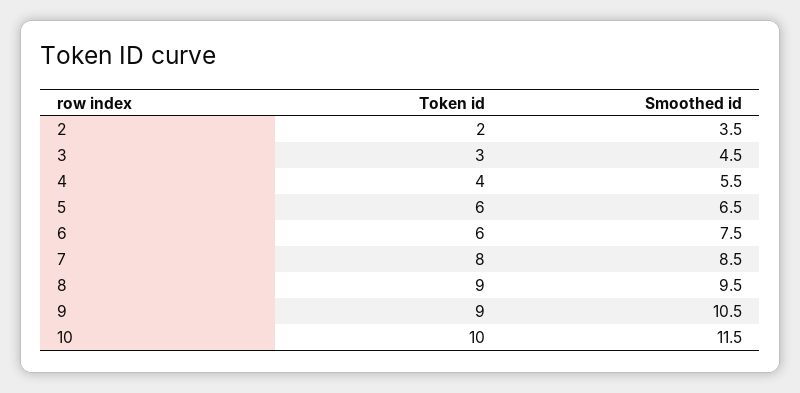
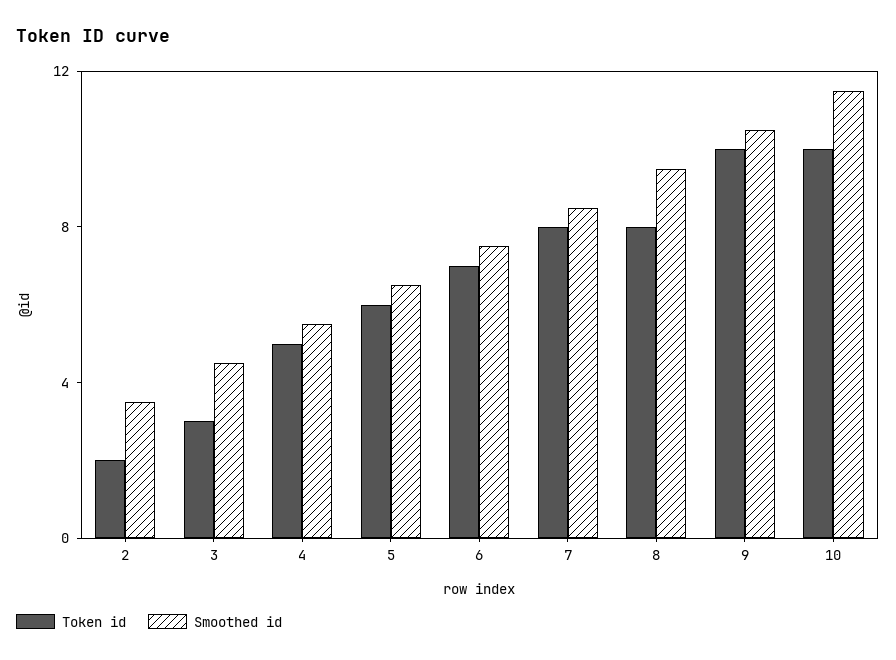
  {
    "Token id": {
      "2": 2,
      "3": 3,
-     "4": 4,
+     "4": 5,
      "5": 6,
-     "6": 6,
+     "6": 7,
      "7": 8,
-     "8": 9,
+     "8": 8,
-     "9": 9,
+     "9": 10,
      "10": 10
    },
    "Smoothed id": {
      "2": 3.5,
      "3": 4.5,
      "4": 5.5,
      "5": 6.5,
      "6": 7.5,
      "7": 8.5,
      "8": 9.5,
      "9": 10.5,
      "10": 11.5
    }
  }

